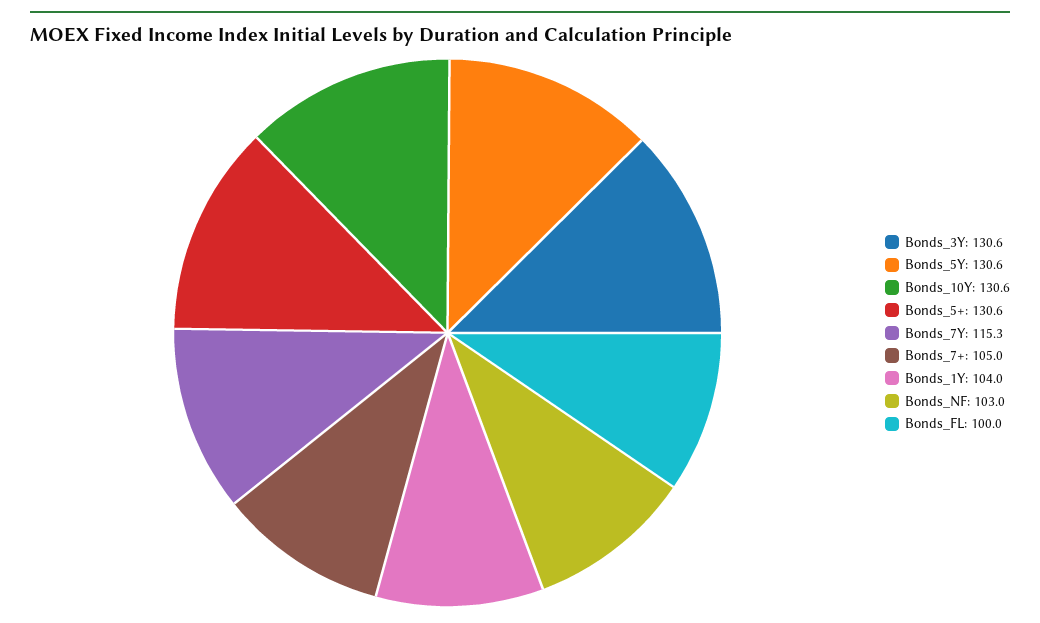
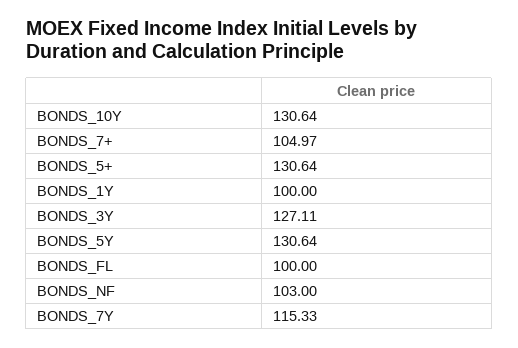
  {
-   "Bonds_3Y": 130.6,
+   "Bonds_3Y": 127.11,
    "Bonds_5Y": 130.64,
    "Bonds_10Y": 130.64,
    "Bonds_5+": 130.64,
    "Bonds_7Y": 115.33,
    "Bonds_7+": 104.97,
-   "Bonds_1Y": 104,
+   "Bonds_1Y": 100,
    "Bonds_NF": 103,
    "Bonds_FL": 100
  }

